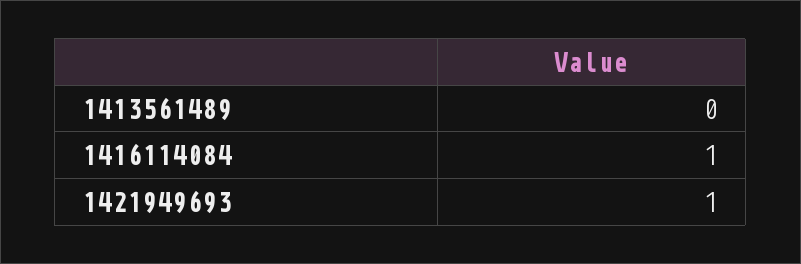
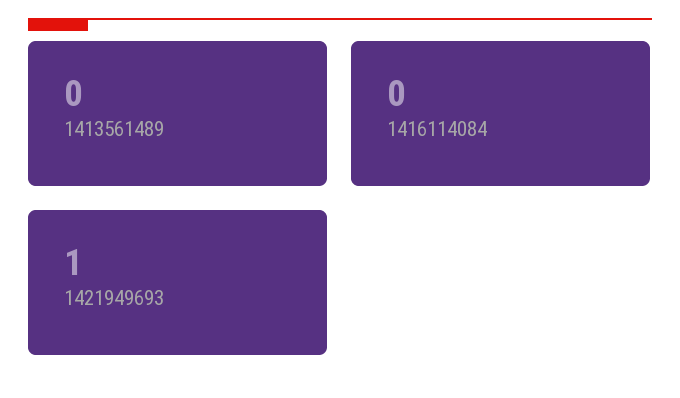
  {
    "1413561489": 0,
-   "1416114084": 1,
+   "1416114084": 0,
    "1421949693": 1
  }

